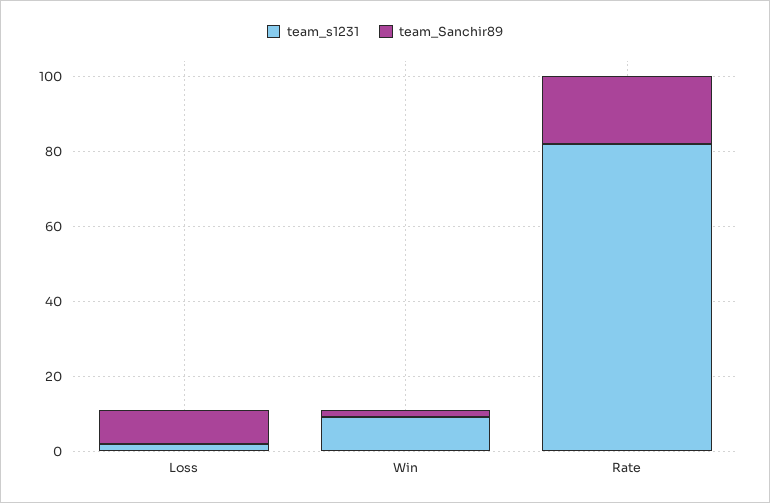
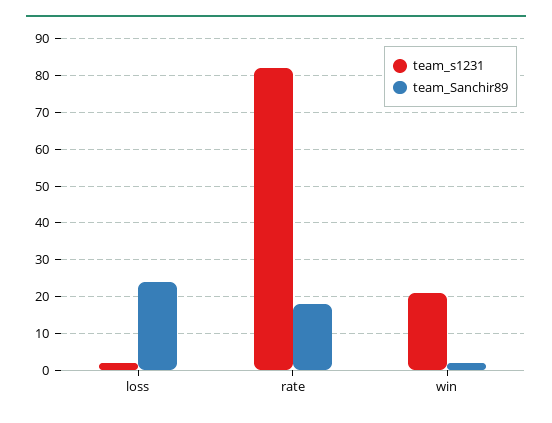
  {
    "team_s1231": {
      "Loss": 0,
-     "Win": 10,
+     "Win": 20,
      "Rate": 80
    },
    "team_Sanchir89": {
-     "Loss": 10,
+     "Loss": 25,
      "Win": 0,
      "Rate": 20
    }
  }

